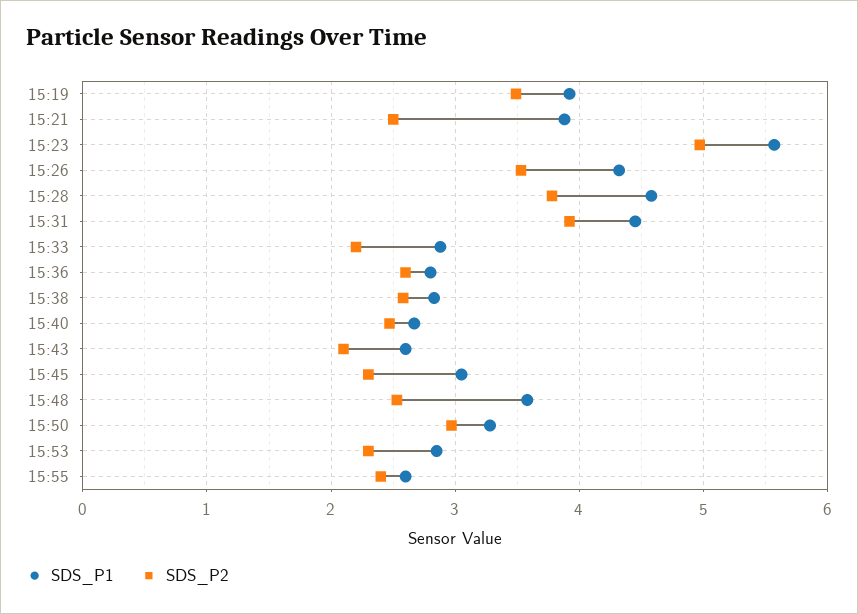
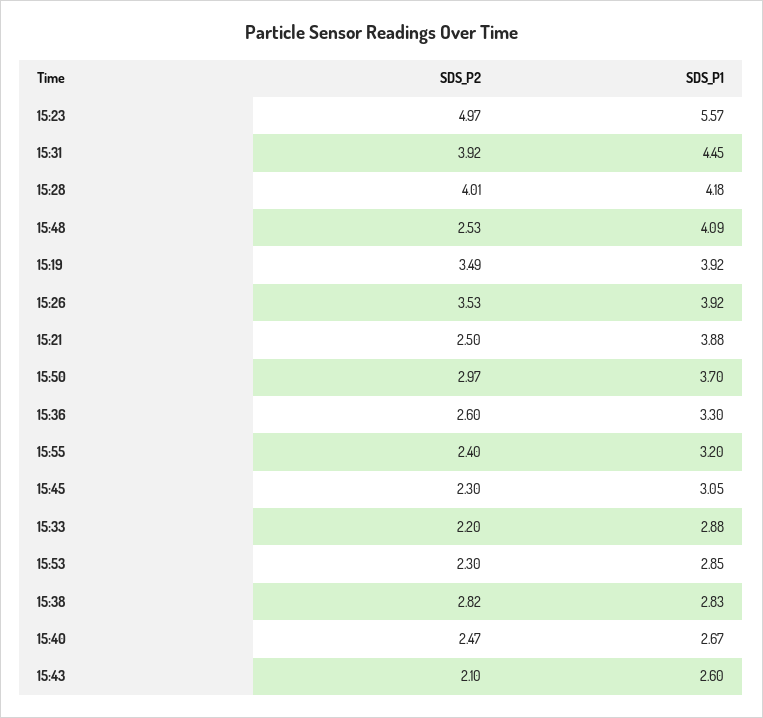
  {
    "SDS_P1": {
      "15:19": 3.92,
      "15:21": 3.88,
      "15:23": 5.57,
-     "15:26": 4.3,
+     "15:26": 3.92,
-     "15:28": 4.6,
+     "15:28": 4.18,
      "15:31": 4.45,
      "15:33": 2.88,
-     "15:36": 2.8,
+     "15:36": 3.3,
      "15:38": 2.83,
      "15:40": 2.67,
      "15:43": 2.6,
      "15:45": 3.05,
-     "15:48": 3.6,
+     "15:48": 4.09,
-     "15:50": 3.3,
+     "15:50": 3.7,
      "15:53": 2.85,
-     "15:55": 2.6
+     "15:55": 3.2
    },
    "SDS_P2": {
      "15:19": 3.49,
      "15:21": 2.5,
      "15:23": 4.97,
      "15:26": 3.53,
-     "15:28": 3.8,
+     "15:28": 4.01,
      "15:31": 3.92,
      "15:33": 2.2,
      "15:36": 2.6,
-     "15:38": 2.6,
+     "15:38": 2.82,
      "15:40": 2.47,
      "15:43": 2.1,
      "15:45": 2.3,
      "15:48": 2.53,
      "15:50": 2.97,
      "15:53": 2.3,
      "15:55": 2.4
    }
  }

